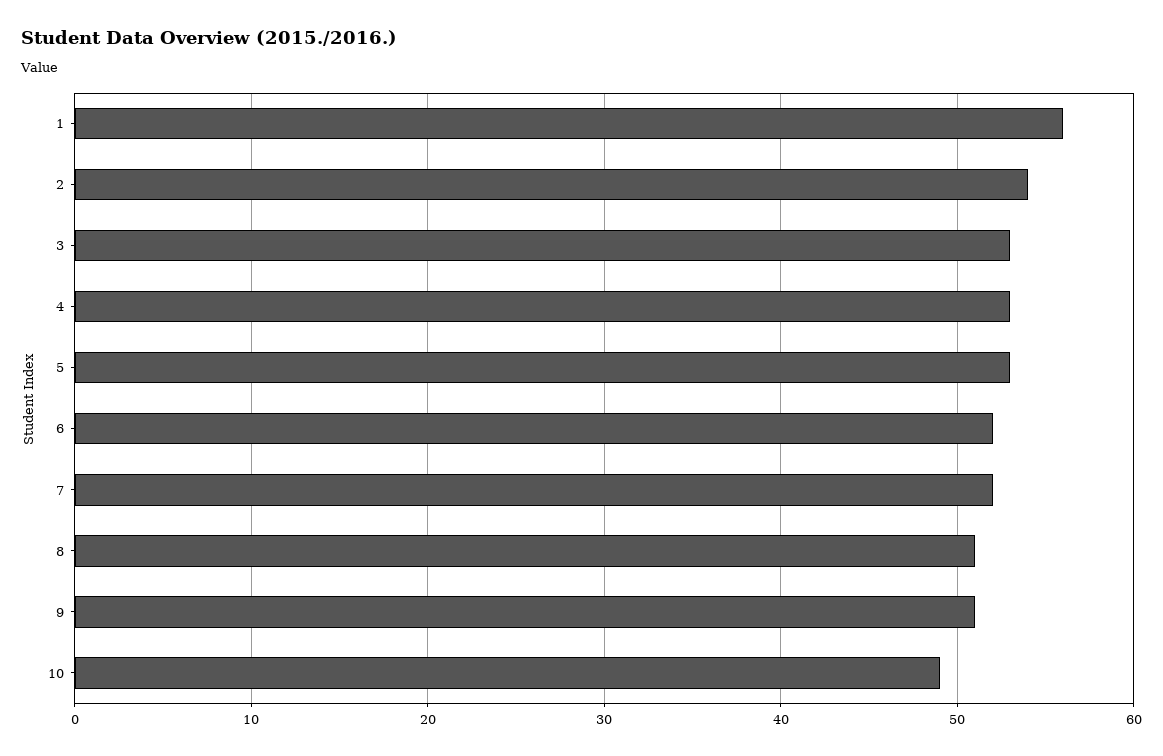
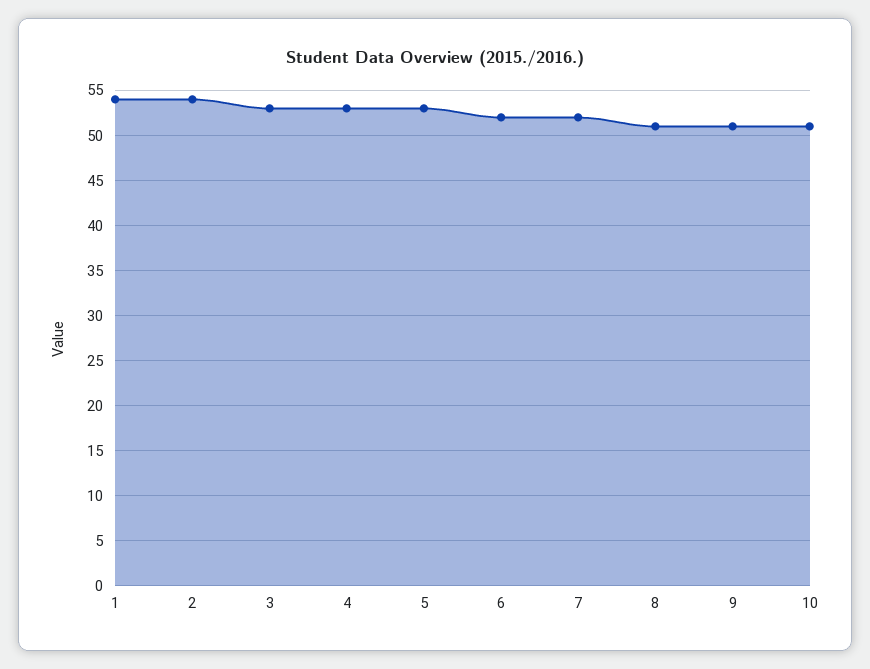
  {
-   "1": 56,
+   "1": 54,
    "2": 54,
    "3": 53,
    "4": 53,
    "5": 53,
    "6": 52,
    "7": 52,
    "8": 51,
    "9": 51,
-   "10": 49
+   "10": 51
  }

